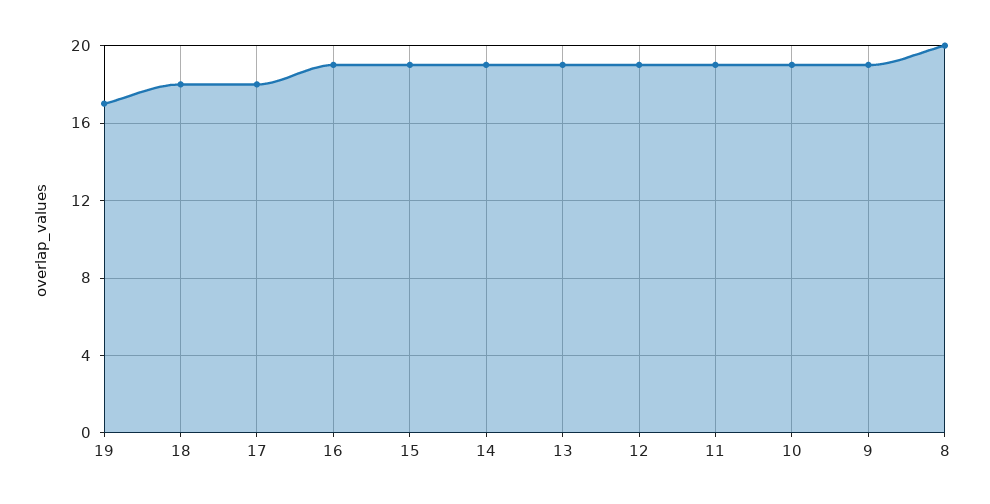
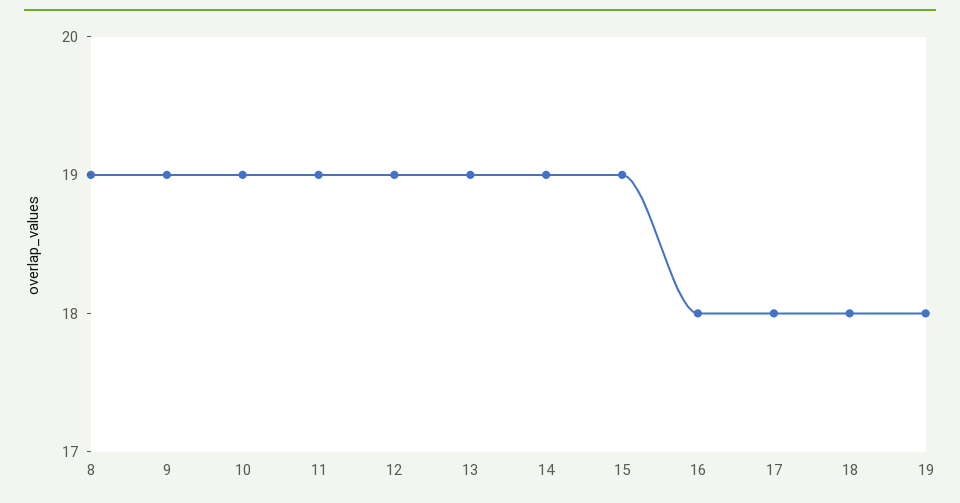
  {
-   "19": 17,
+   "19": 18,
    "18": 18,
    "17": 18,
-   "16": 19,
+   "16": 18,
    "15": 19,
    "14": 19,
    "13": 19,
    "12": 19,
    "11": 19,
    "10": 19,
    "9": 19,
-   "8": 20
+   "8": 19
  }

